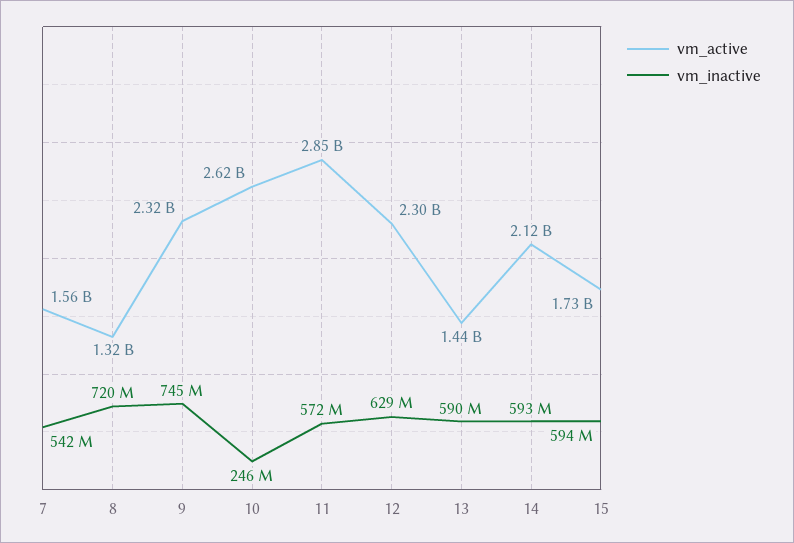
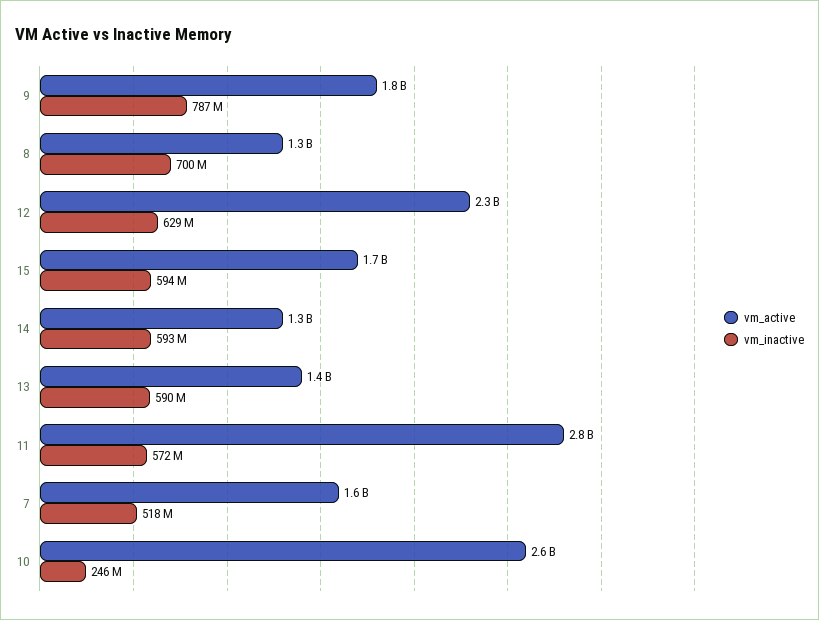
  {
    "vm_active": {
      "7": 1560000000,
      "8": 1320000000,
-     "9": 2320000000,
+     "9": 1800000000,
      "10": 2620000000,
      "11": 2850000000,
      "12": 2300000000,
      "13": 1440000000,
-     "14": 2120000000,
+     "14": 1300000000,
      "15": 1730000000
    },
    "vm_inactive": {
-     "7": 542000000,
+     "7": 518000000,
-     "8": 720000000,
+     "8": 700000000,
-     "9": 745000000,
+     "9": 787000000,
      "10": 246000000,
      "11": 572000000,
      "12": 629000000,
      "13": 590000000,
      "14": 593000000,
      "15": 594000000
    }
  }

